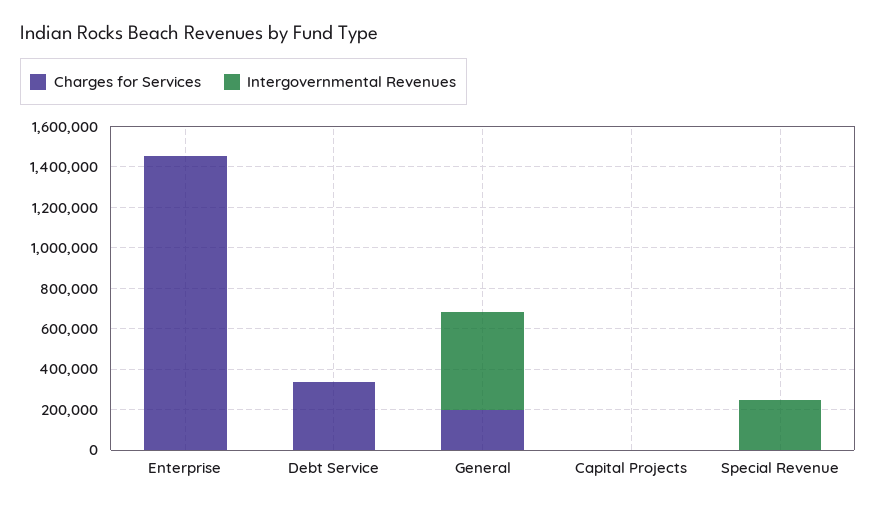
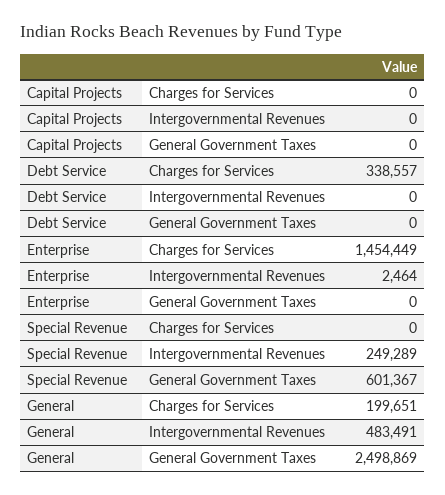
  {
    "Charges for Services": {
      "Enterprise": 1454449,
      "Debt Service": 338557,
      "General": 199651,
      "Capital Projects": 0,
      "Special Revenue": 0
    },
    "Intergovernmental Revenues": {
      "Enterprise": 2464,
      "Debt Service": 0,
      "General": 483491,
      "Capital Projects": 0,
      "Special Revenue": 249289
-   }
+   },
+   "General Government Taxes": {
+     "Capital Projects": 0,
+     "Debt Service": 0,
+     "Enterprise": 0,
+     "Special Revenue": 601367,
+     "General": 2498869
+   }
  }

